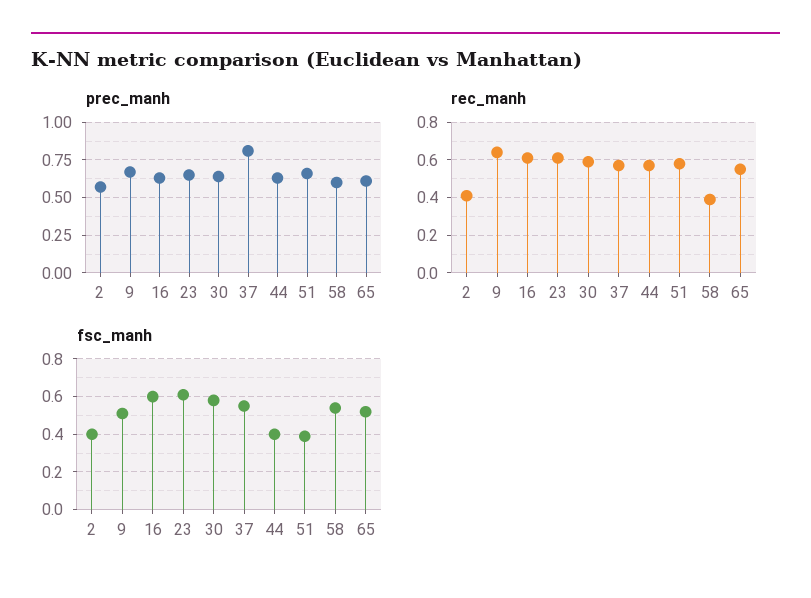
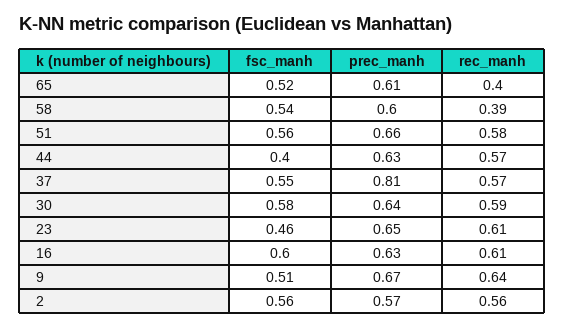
  {
    "prec_manh": {
      "2": 0.57,
      "9": 0.67,
      "16": 0.63,
      "23": 0.65,
      "30": 0.64,
      "37": 0.81,
      "44": 0.63,
      "51": 0.66,
      "58": 0.6,
      "65": 0.61
    },
    "rec_manh": {
-     "2": 0.4,
+     "2": 0.56,
      "9": 0.64,
      "16": 0.61,
      "23": 0.61,
      "30": 0.59,
      "37": 0.57,
      "44": 0.57,
      "51": 0.58,
      "58": 0.39,
-     "65": 0.55
+     "65": 0.4
    },
    "fsc_manh": {
-     "2": 0.4,
+     "2": 0.56,
      "9": 0.51,
      "16": 0.6,
-     "23": 0.6,
+     "23": 0.46,
      "30": 0.58,
      "37": 0.55,
      "44": 0.4,
-     "51": 0.4,
+     "51": 0.56,
      "58": 0.54,
      "65": 0.52
    }
  }

